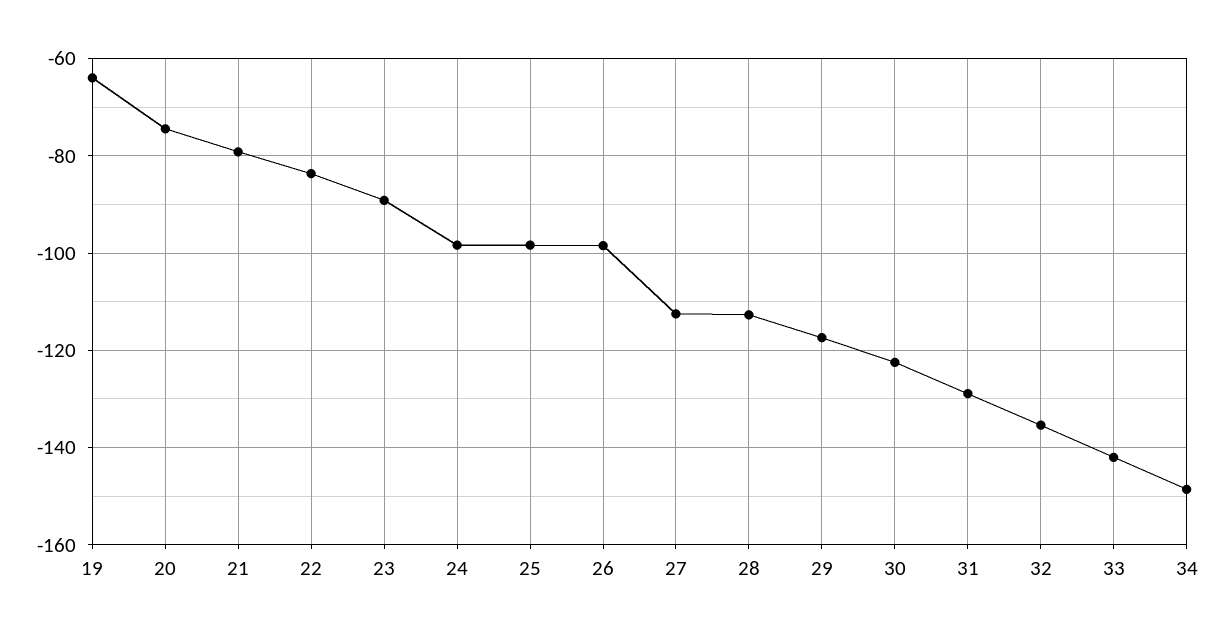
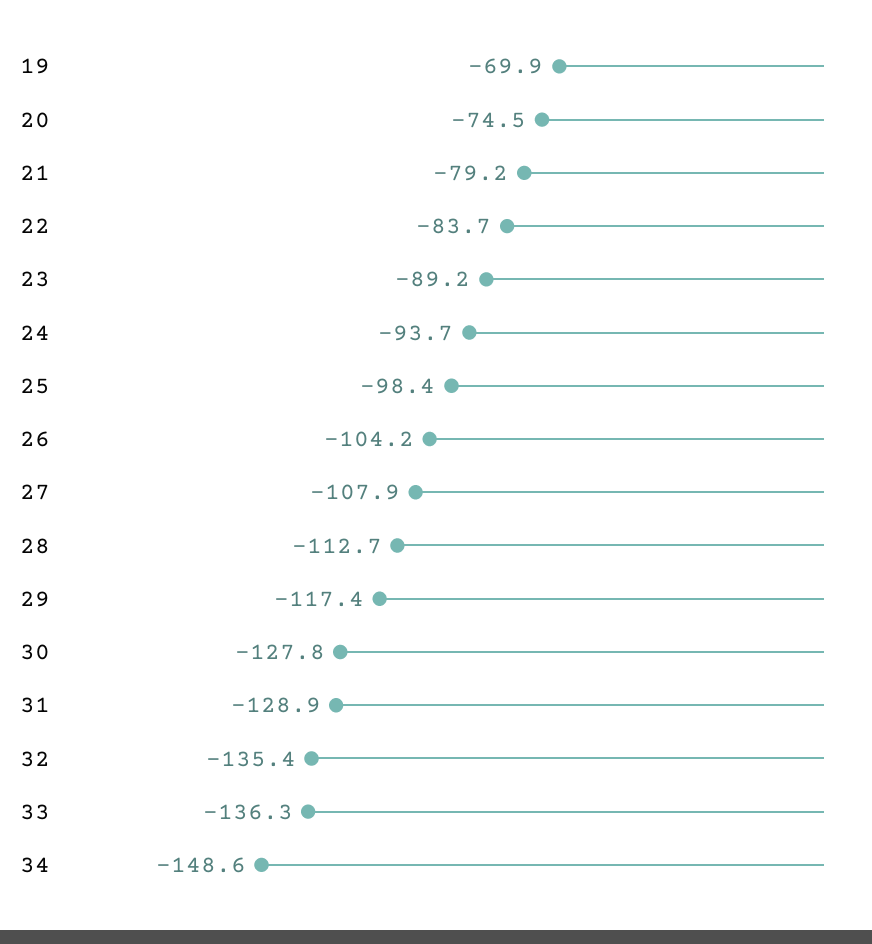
  {
-   "19": -64,
+   "19": -69.9,
    "20": -74.5,
    "21": -79.2,
    "22": -83.7,
    "23": -89.2,
-   "24": -98,
+   "24": -93.7,
    "25": -98.4,
-   "26": -98,
+   "26": -104.2,
-   "27": -112,
+   "27": -107.9,
    "28": -112.7,
    "29": -117.4,
-   "30": -122,
+   "30": -127.8,
    "31": -128.9,
    "32": -135.4,
-   "33": -142,
+   "33": -136.3,
    "34": -148.6
  }

